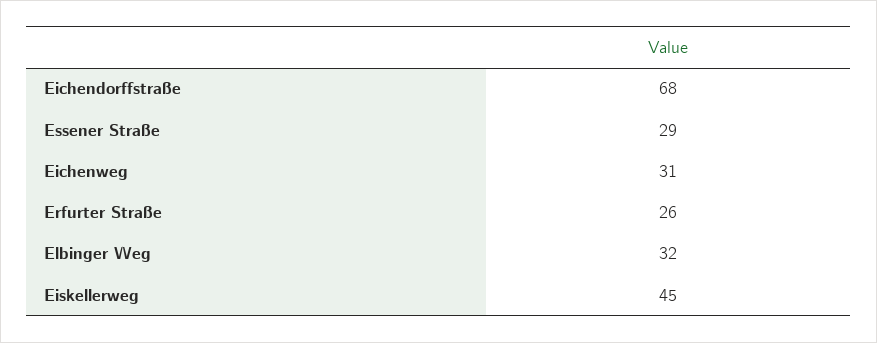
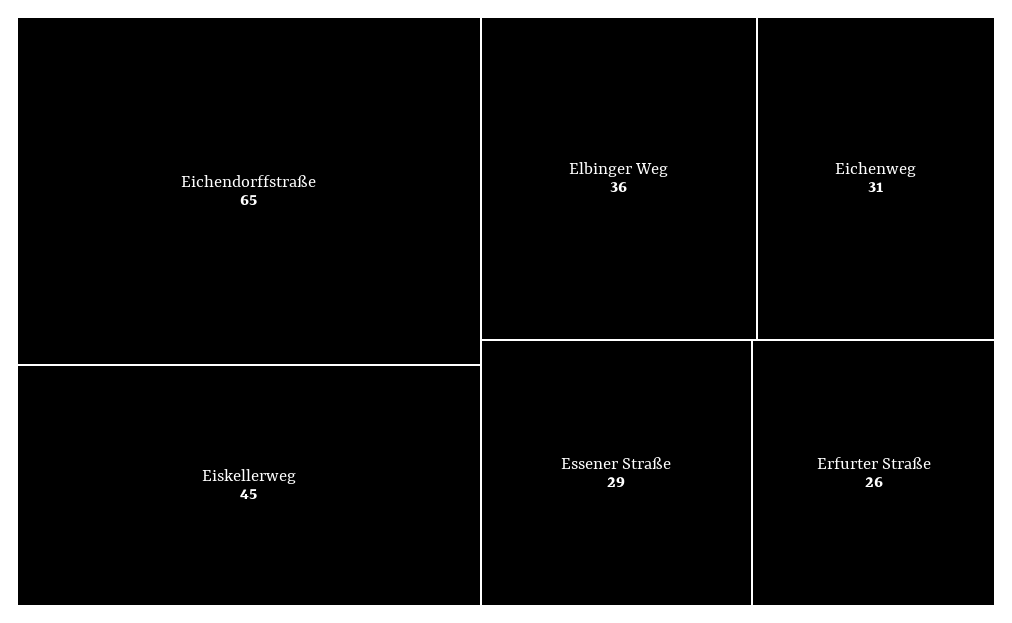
  {
-   "Eichendorffstraße": 68,
+   "Eichendorffstraße": 65,
    "Essener Straße": 29,
    "Eichenweg": 31,
    "Erfurter Straße": 26,
-   "Elbinger Weg": 32,
+   "Elbinger Weg": 36,
    "Eiskellerweg": 45
  }

